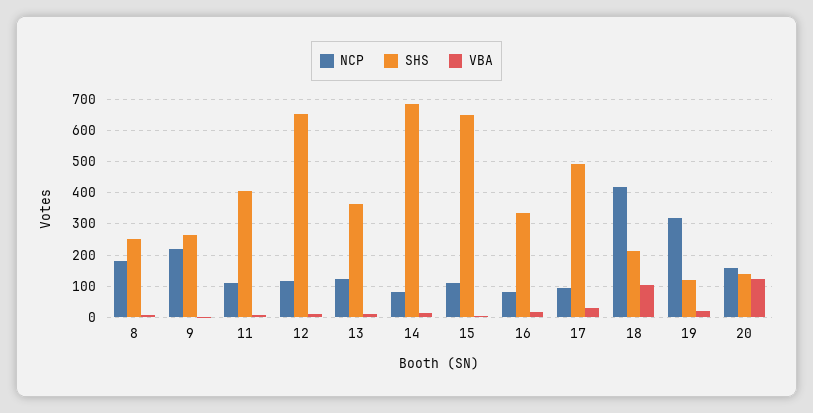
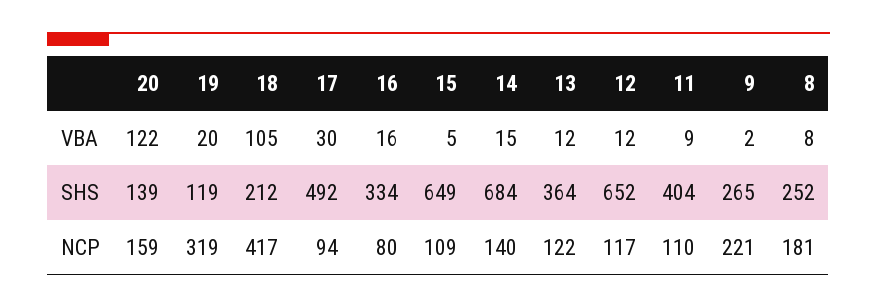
  {
    "NCP": {
      "8": 181,
      "9": 221,
      "11": 110,
      "12": 117,
      "13": 122,
-     "14": 80,
+     "14": 140,
      "15": 109,
      "16": 80,
      "17": 94,
      "18": 417,
      "19": 319,
      "20": 159
    },
    "SHS": {
      "8": 252,
      "9": 265,
      "11": 404,
      "12": 652,
      "13": 364,
      "14": 684,
      "15": 649,
      "16": 334,
      "17": 492,
      "18": 212,
      "19": 119,
      "20": 139
    },
    "VBA": {
      "8": 8,
      "9": 2,
      "11": 9,
      "12": 12,
      "13": 12,
      "14": 15,
      "15": 5,
      "16": 16,
      "17": 30,
      "18": 105,
      "19": 20,
      "20": 122
    }
  }

